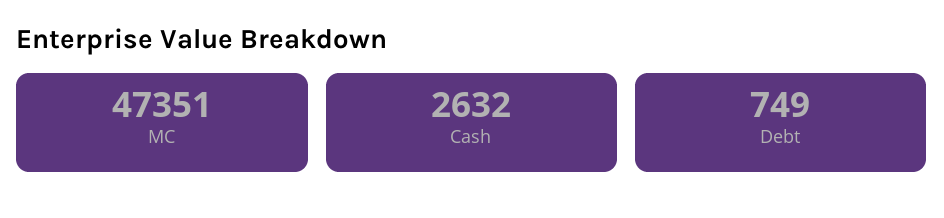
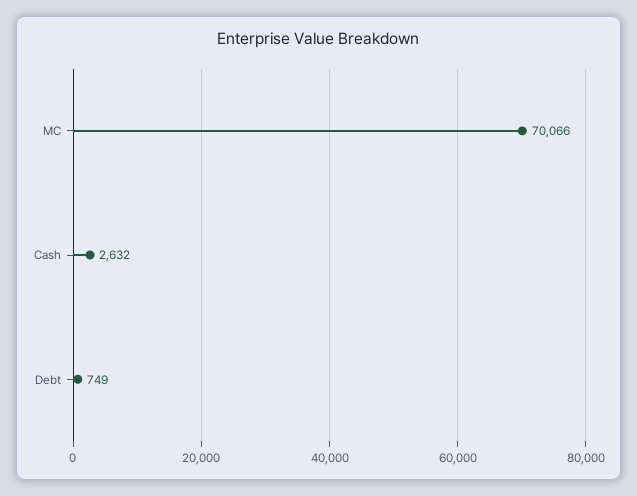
  {
-   "MC": 47351,
+   "MC": 70066,
    "Cash": 2632,
    "Debt": 749
  }

